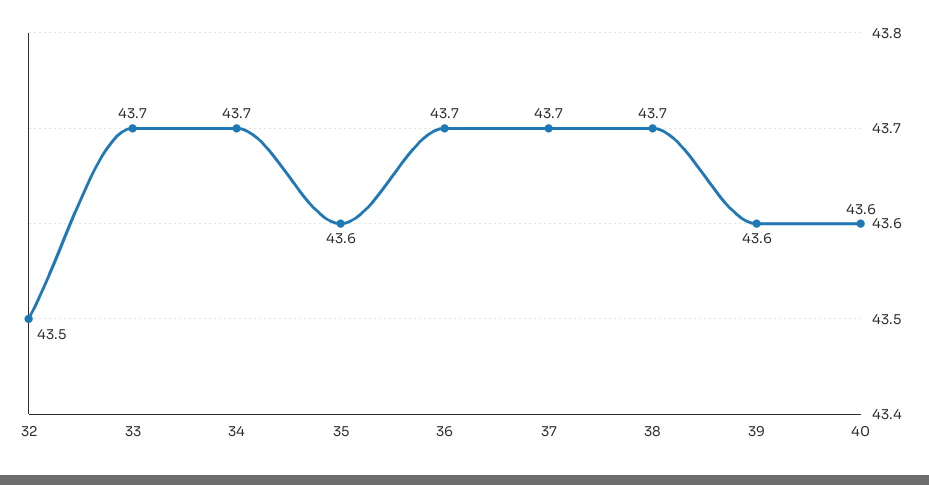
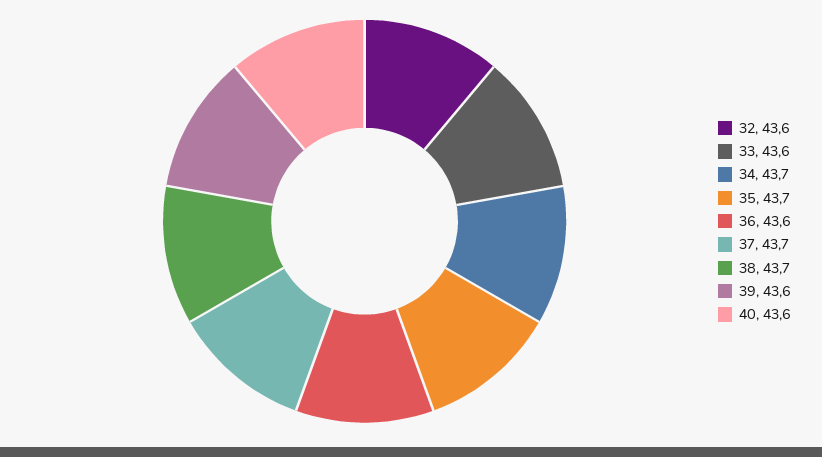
  {
-   "32": 43.5,
+   "32": 43.6,
-   "33": 43.7,
+   "33": 43.6,
    "34": 43.7,
-   "35": 43.6,
+   "35": 43.7,
-   "36": 43.7,
+   "36": 43.6,
    "37": 43.7,
    "38": 43.7,
    "39": 43.6,
    "40": 43.6
  }

